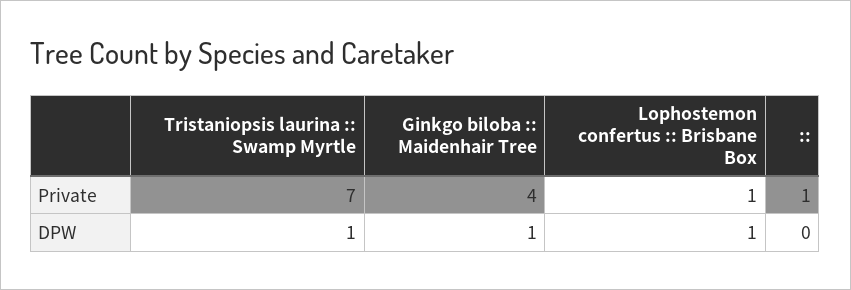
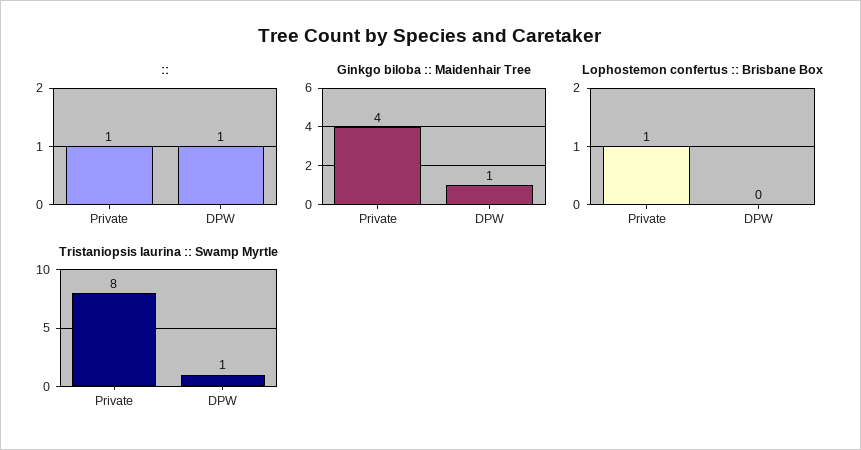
  {
    "Tristaniopsis laurina :: Swamp Myrtle": {
-     "Private": 7,
+     "Private": 8,
      "DPW": 1
    },
    "Ginkgo biloba :: Maidenhair Tree": {
      "Private": 4,
      "DPW": 1
    },
    "Lophostemon confertus :: Brisbane Box": {
      "Private": 1,
-     "DPW": 1
+     "DPW": 0
    },
    "::": {
      "Private": 1,
-     "DPW": 0
+     "DPW": 1
    }
  }

